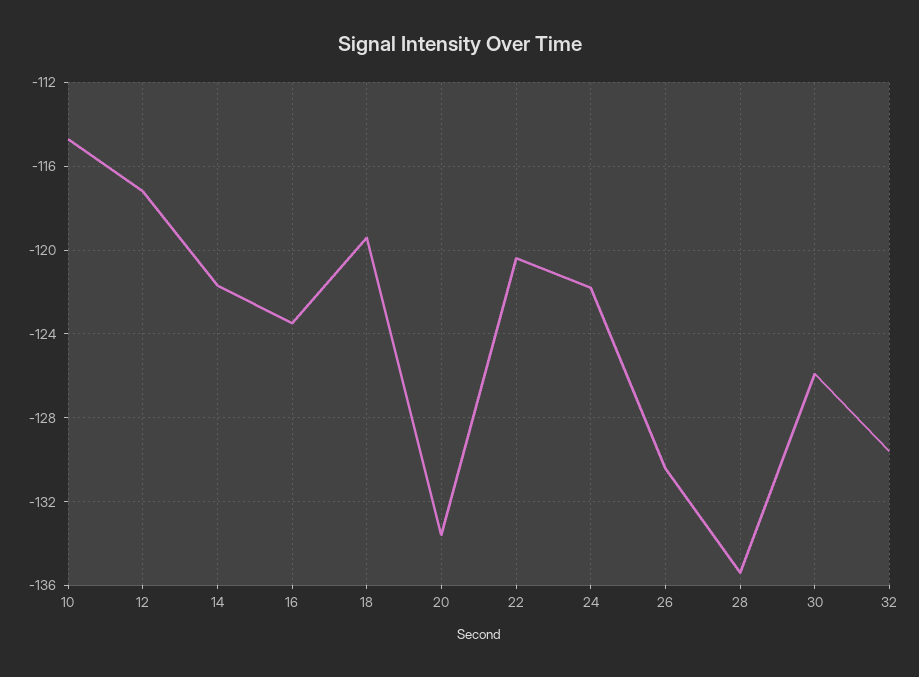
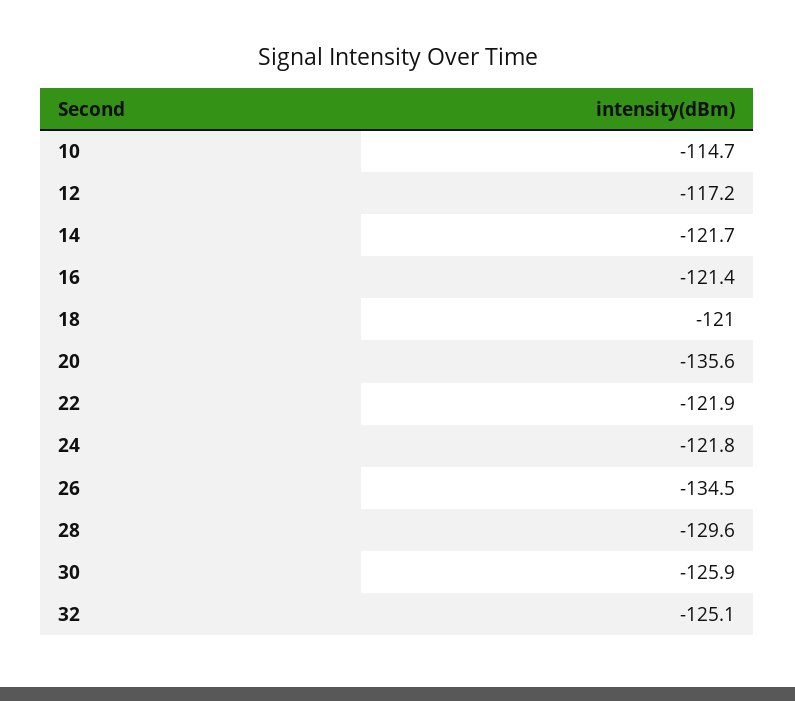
  {
    "10": -114.7,
    "12": -117.2,
    "14": -121.7,
-   "16": -123.5,
+   "16": -121.4,
-   "18": -119.5,
+   "18": -121,
-   "20": -133.5,
+   "20": -135.6,
-   "22": -120.5,
+   "22": -121.9,
    "24": -121.8,
-   "26": -130.5,
+   "26": -134.5,
-   "28": -135.5,
+   "28": -129.6,
    "30": -125.9,
-   "32": -129.5
+   "32": -125.1
  }

